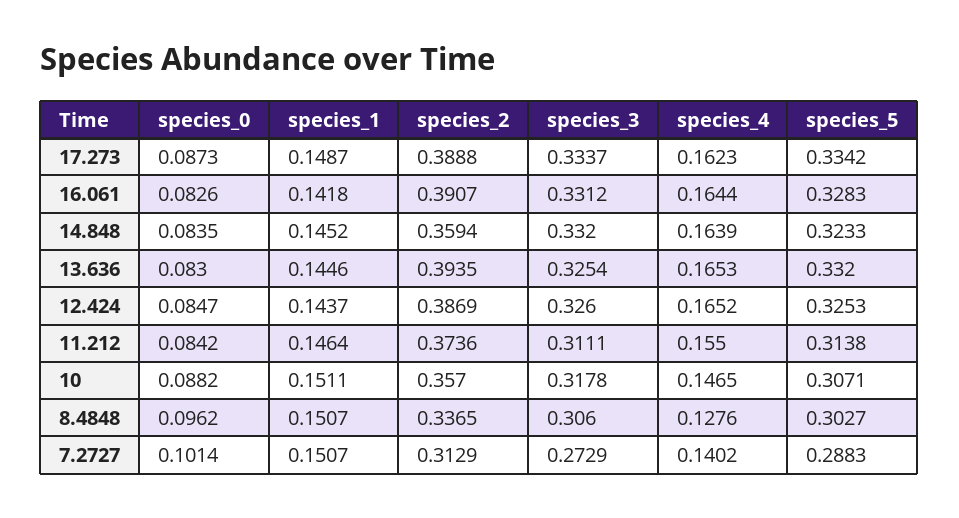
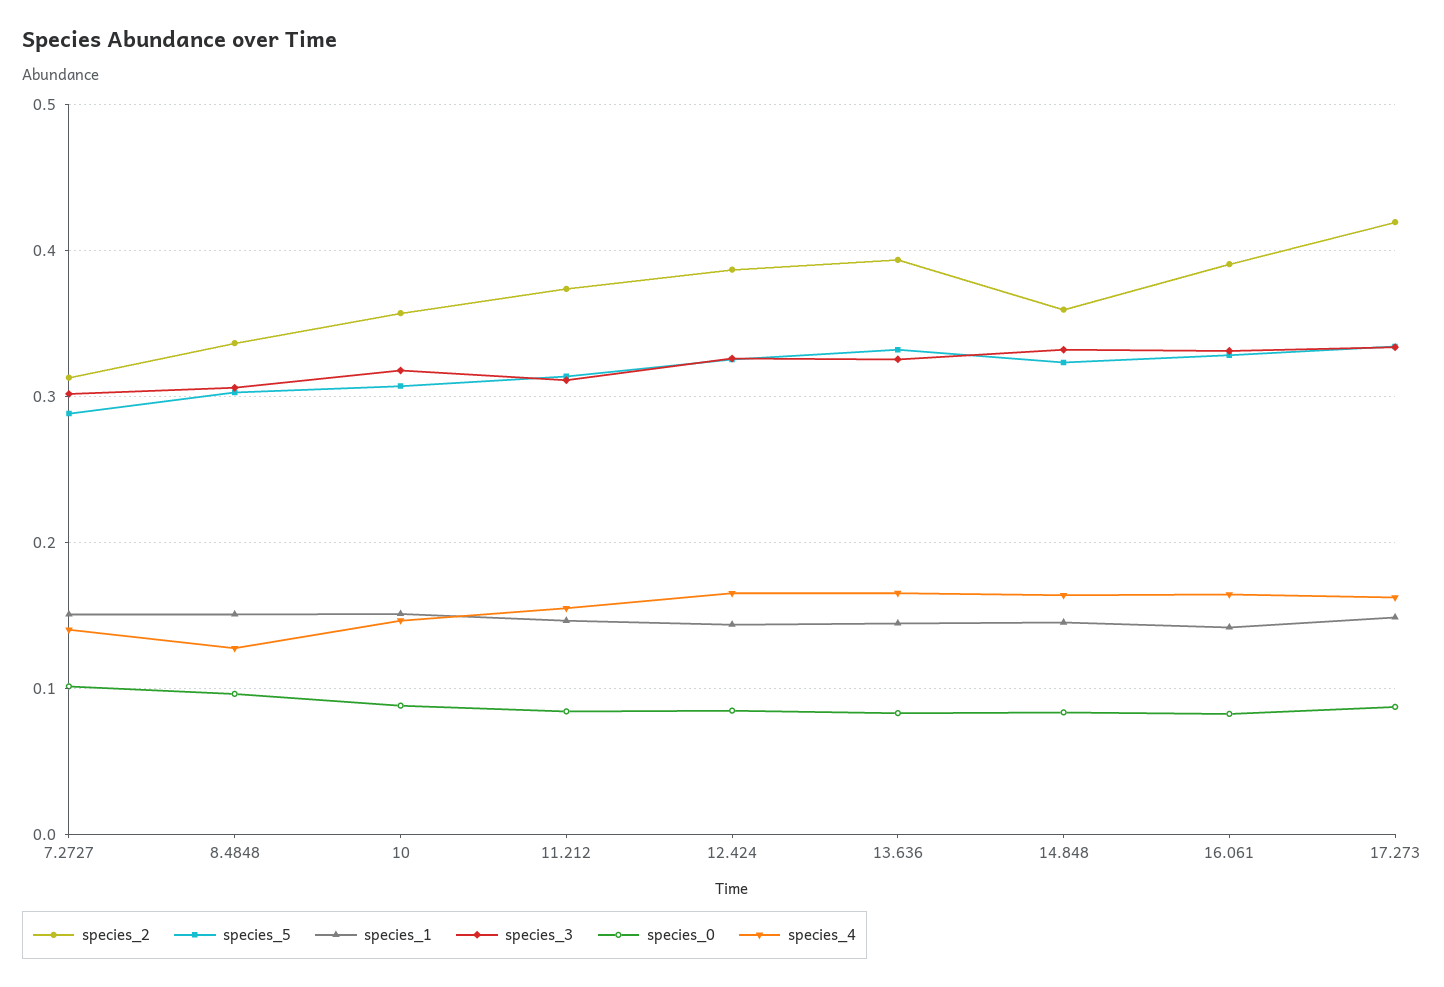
  {
    "species_0": {
      "17.273": 0.0873,
      "16.061": 0.0826,
      "14.848": 0.0835,
      "13.636": 0.083,
      "12.424": 0.0847,
      "11.212": 0.0842,
      "10": 0.0882,
      "8.4848": 0.0962,
      "7.2727": 0.1014
    },
    "species_1": {
      "17.273": 0.1487,
      "16.061": 0.1418,
      "14.848": 0.1452,
      "13.636": 0.1446,
      "12.424": 0.1437,
      "11.212": 0.1464,
      "10": 0.1511,
      "8.4848": 0.1507,
      "7.2727": 0.1507
    },
    "species_2": {
-     "17.273": 0.3888,
+     "17.273": 0.42,
      "16.061": 0.3907,
      "14.848": 0.3594,
      "13.636": 0.3935,
      "12.424": 0.3869,
      "11.212": 0.3736,
      "10": 0.357,
      "8.4848": 0.3365,
      "7.2727": 0.3129
    },
    "species_3": {
      "17.273": 0.3337,
      "16.061": 0.3312,
      "14.848": 0.332,
      "13.636": 0.3254,
      "12.424": 0.326,
      "11.212": 0.3111,
      "10": 0.3178,
      "8.4848": 0.306,
-     "7.2727": 0.2729
+     "7.2727": 0.3
    },
    "species_4": {
      "17.273": 0.1623,
      "16.061": 0.1644,
      "14.848": 0.1639,
      "13.636": 0.1653,
      "12.424": 0.1652,
      "11.212": 0.155,
      "10": 0.1465,
      "8.4848": 0.1276,
      "7.2727": 0.1402
    },
    "species_5": {
      "17.273": 0.3342,
      "16.061": 0.3283,
      "14.848": 0.3233,
      "13.636": 0.332,
      "12.424": 0.3253,
      "11.212": 0.3138,
      "10": 0.3071,
      "8.4848": 0.3027,
      "7.2727": 0.2883
    }
  }

